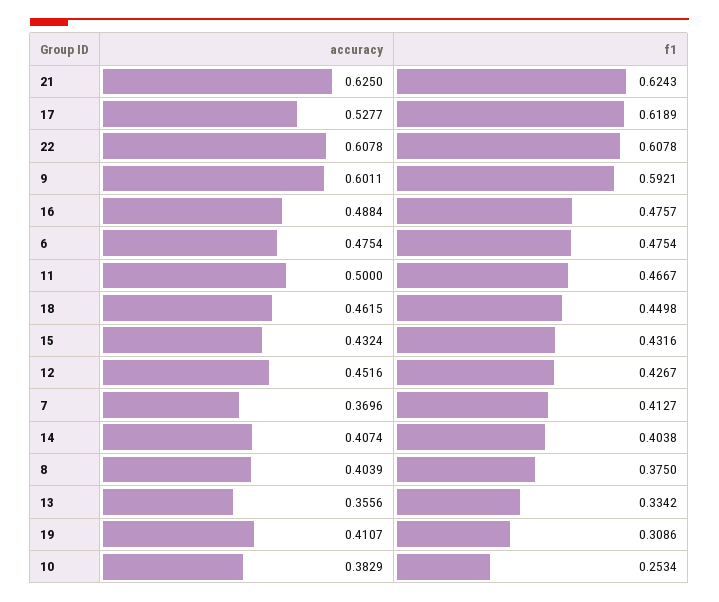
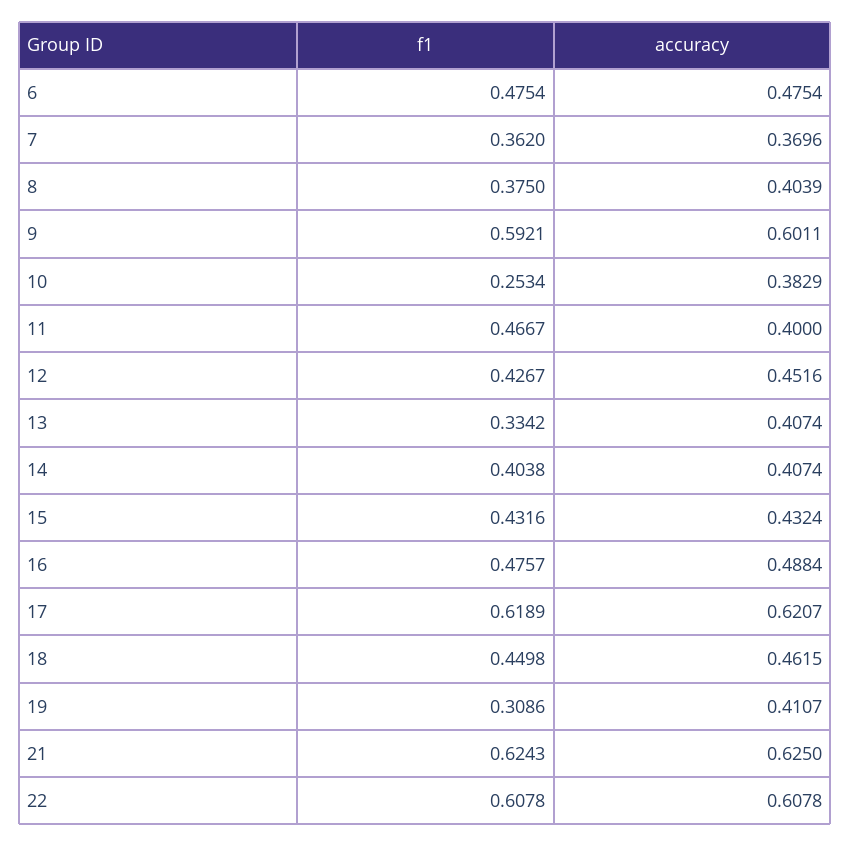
  {
    "accuracy": {
      "21": 0.625,
-     "17": 0.5277,
+     "17": 0.6207,
      "22": 0.6078,
      "9": 0.6011,
      "16": 0.4884,
      "6": 0.4754,
-     "11": 0.5,
+     "11": 0.4,
      "18": 0.4615,
      "15": 0.4324,
      "12": 0.4516,
      "7": 0.3696,
      "14": 0.4074,
      "8": 0.4039,
-     "13": 0.3556,
+     "13": 0.4074,
      "19": 0.4107,
      "10": 0.3829
    },
    "f1": {
      "21": 0.6243,
      "17": 0.6189,
      "22": 0.6078,
      "9": 0.5921,
      "16": 0.4757,
      "6": 0.4754,
      "11": 0.4667,
      "18": 0.4498,
      "15": 0.4316,
      "12": 0.4267,
-     "7": 0.4127,
+     "7": 0.362,
      "14": 0.4038,
      "8": 0.375,
      "13": 0.3342,
      "19": 0.3086,
      "10": 0.2534
    }
  }

